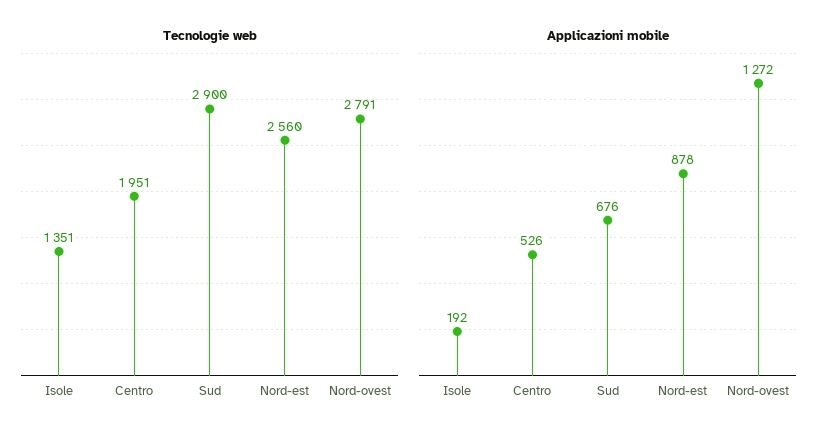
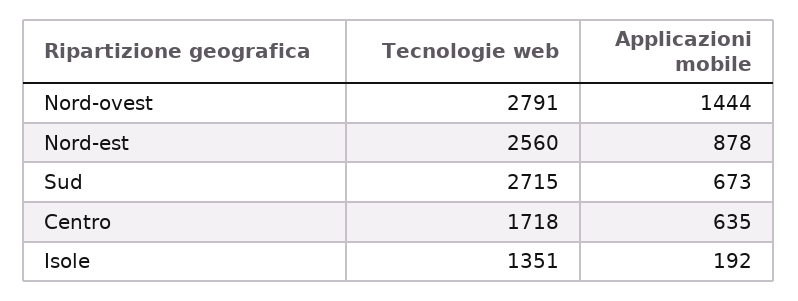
  {
    "Tecnologie web": {
      "Isole": 1351,
-     "Centro": 1951,
+     "Centro": 1718,
-     "Sud": 2900,
+     "Sud": 2715,
      "Nord-est": 2560,
      "Nord-ovest": 2791
    },
    "Applicazioni mobile": {
      "Isole": 192,
-     "Centro": 526,
+     "Centro": 635,
-     "Sud": 676,
+     "Sud": 673,
      "Nord-est": 878,
-     "Nord-ovest": 1272
+     "Nord-ovest": 1444
    }
  }

